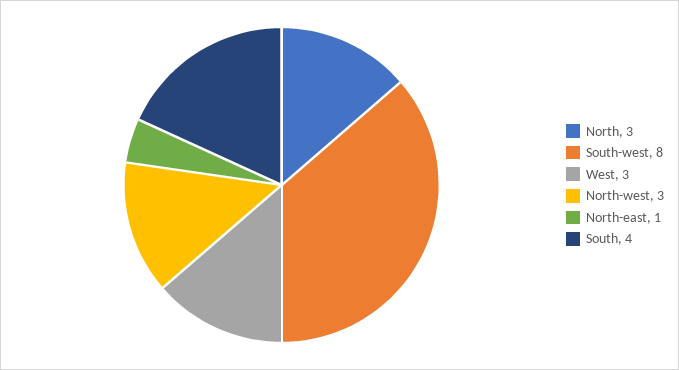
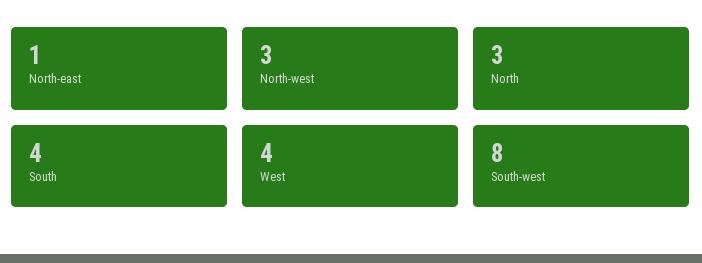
  {
    "North": 3,
    "South-west": 8,
-   "West": 3,
+   "West": 4,
    "North-west": 3,
    "North-east": 1,
    "South": 4
  }

